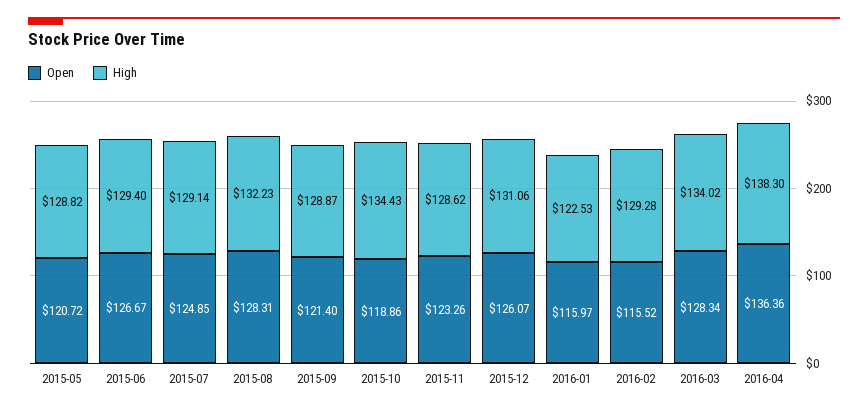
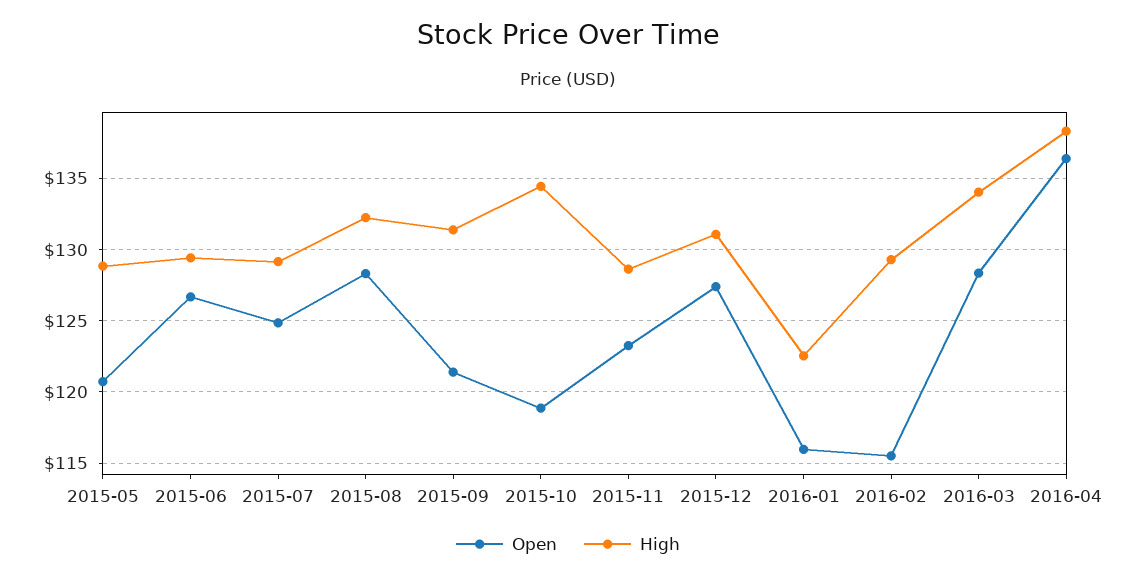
  {
    "Open": {
      "2015-05": 120.72,
      "2015-06": 126.67,
      "2015-07": 124.85,
      "2015-08": 128.31,
      "2015-09": 121.4,
      "2015-10": 118.86,
      "2015-11": 123.26,
-     "2015-12": 126.07,
+     "2015-12": 127.5,
      "2016-01": 115.97,
      "2016-02": 115.52,
      "2016-03": 128.34,
      "2016-04": 136.36
    },
    "High": {
      "2015-05": 128.82,
      "2015-06": 129.4,
      "2015-07": 129.14,
      "2015-08": 132.23,
-     "2015-09": 128.87,
+     "2015-09": 131.5,
      "2015-10": 134.43,
      "2015-11": 128.62,
      "2015-12": 131.06,
      "2016-01": 122.53,
      "2016-02": 129.28,
      "2016-03": 134.02,
      "2016-04": 138.3
    }
  }

